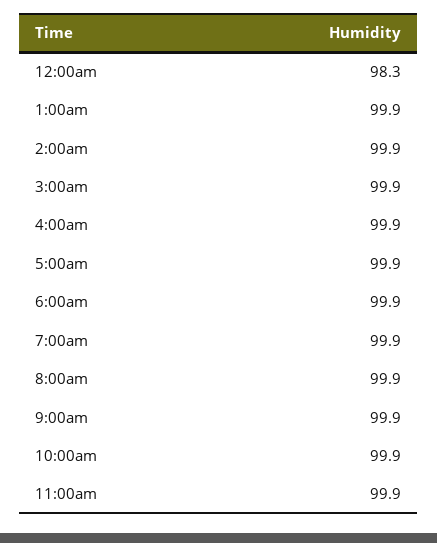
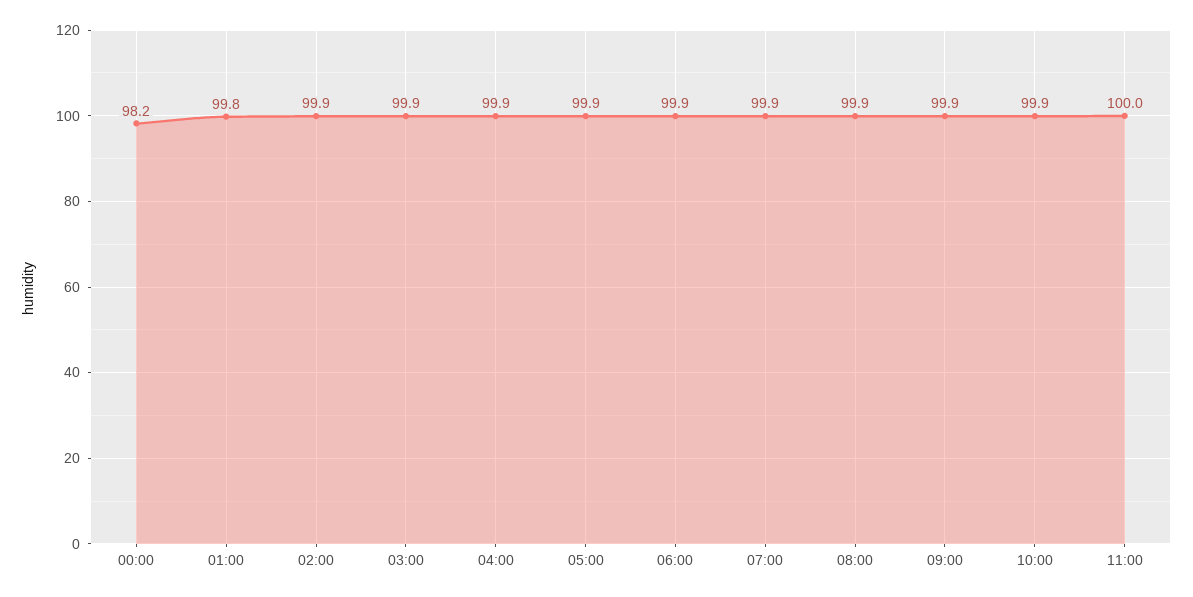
  {
-   "12:00am": 98.3,
+   "12:00am": 98.2,
-   "1:00am": 99.9,
+   "1:00am": 99.8,
    "2:00am": 99.9,
    "3:00am": 99.9,
    "4:00am": 99.9,
    "5:00am": 99.9,
    "6:00am": 99.9,
    "7:00am": 99.9,
    "8:00am": 99.9,
    "9:00am": 99.9,
    "10:00am": 99.9,
-   "11:00am": 99.9
+   "11:00am": 100
  }

